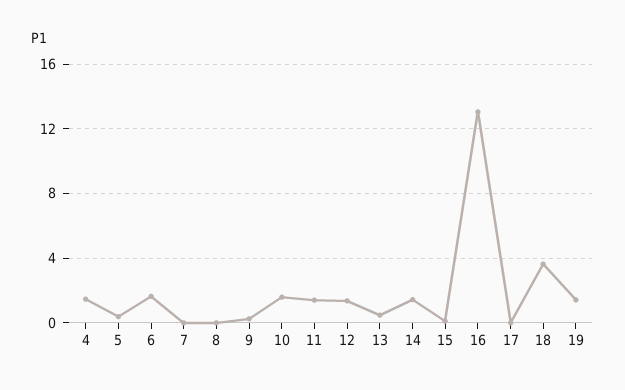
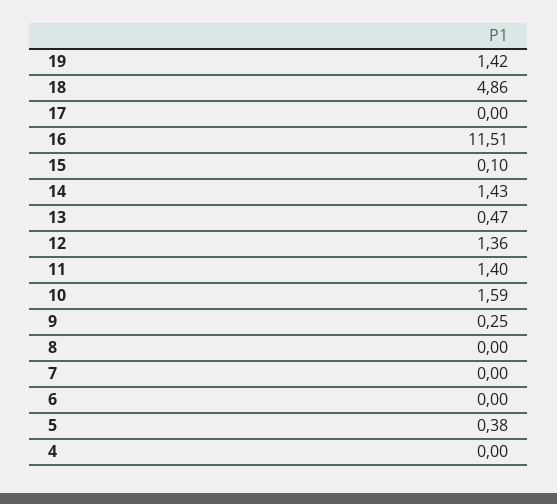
  {
-   "4": 1.5,
+   "4": 0,
    "5": 0.38,
-   "6": 1.5,
+   "6": 0,
    "7": 0,
    "8": 0,
    "9": 0.25,
    "10": 1.59,
    "11": 1.4,
    "12": 1.36,
    "13": 0.47,
    "14": 1.43,
    "15": 0.1,
-   "16": 13,
+   "16": 11.51,
    "17": 0,
-   "18": 3.5,
+   "18": 4.86,
    "19": 1.42
  }

